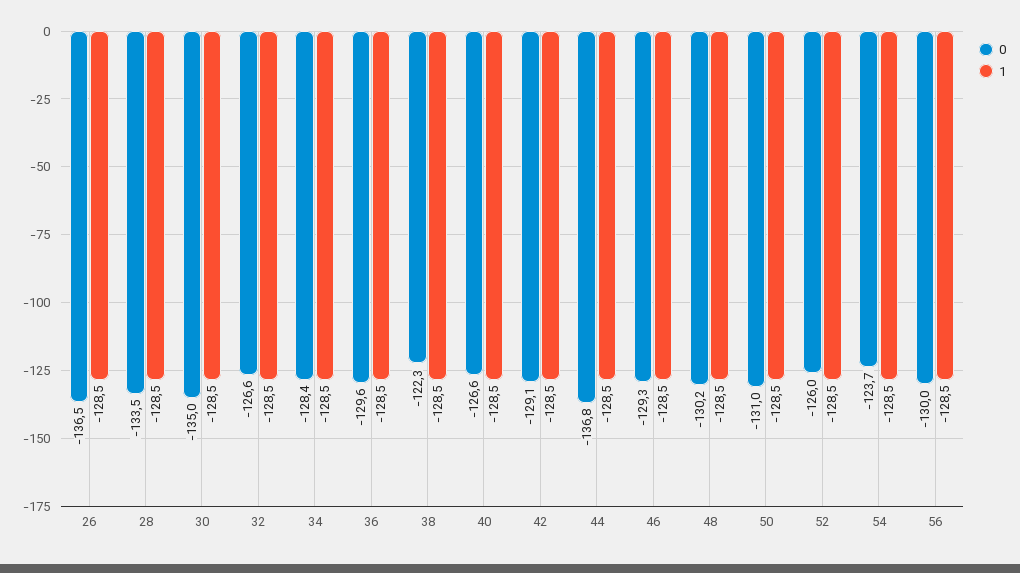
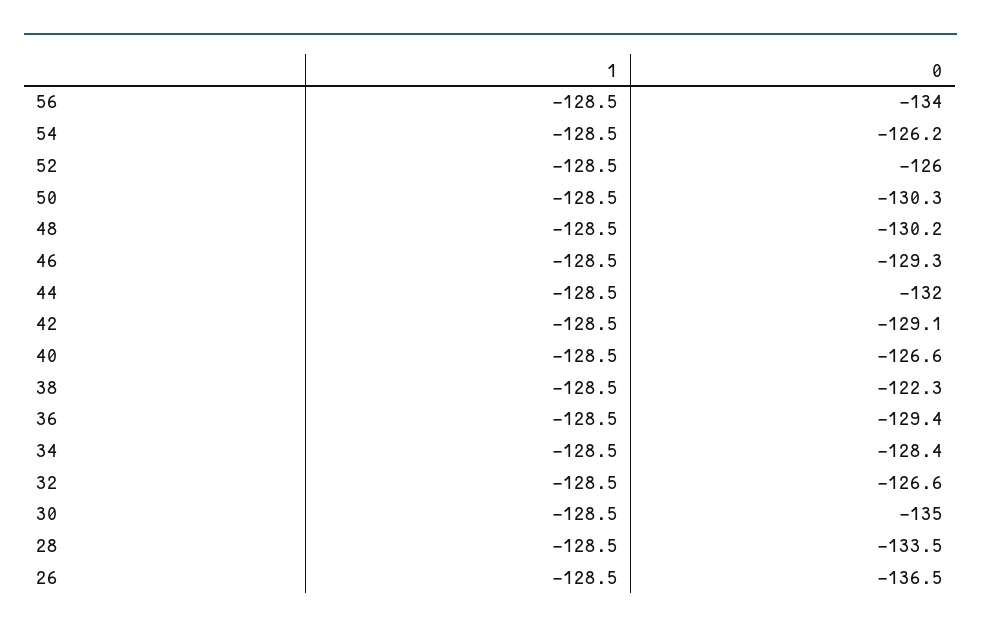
  {
    "0": {
      "26": -136.5,
      "28": -133.5,
      "30": -135,
      "32": -126.6,
      "34": -128.4,
-     "36": -129.6,
+     "36": -129.4,
      "38": -122.3,
      "40": -126.6,
      "42": -129.1,
-     "44": -136.8,
+     "44": -132,
      "46": -129.3,
      "48": -130.2,
-     "50": -131,
+     "50": -130.3,
      "52": -126,
-     "54": -123.7,
+     "54": -126.2,
-     "56": -130
+     "56": -134
    },
    "1": {
      "26": -128.5,
      "28": -128.5,
      "30": -128.5,
      "32": -128.5,
      "34": -128.5,
      "36": -128.5,
      "38": -128.5,
      "40": -128.5,
      "42": -128.5,
      "44": -128.5,
      "46": -128.5,
      "48": -128.5,
      "50": -128.5,
      "52": -128.5,
      "54": -128.5,
      "56": -128.5
    }
  }

